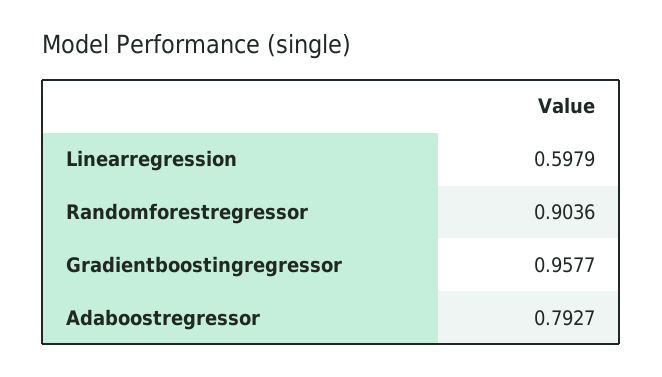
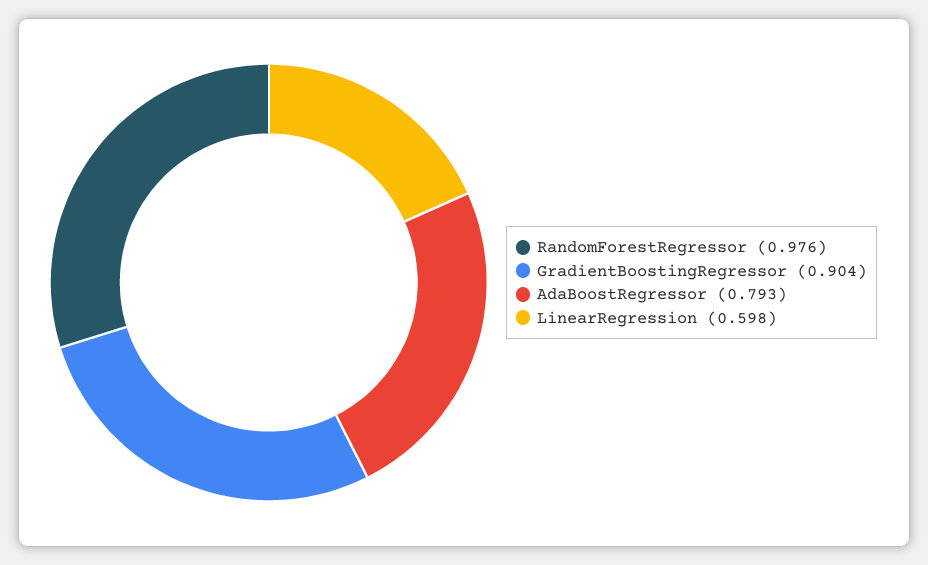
  {
    "Linearregression": 0.5979,
-   "Randomforestregressor": 0.9036,
+   "Randomforestregressor": 0.976,
-   "Gradientboostingregressor": 0.9577,
+   "Gradientboostingregressor": 0.904,
    "Adaboostregressor": 0.7927
  }

